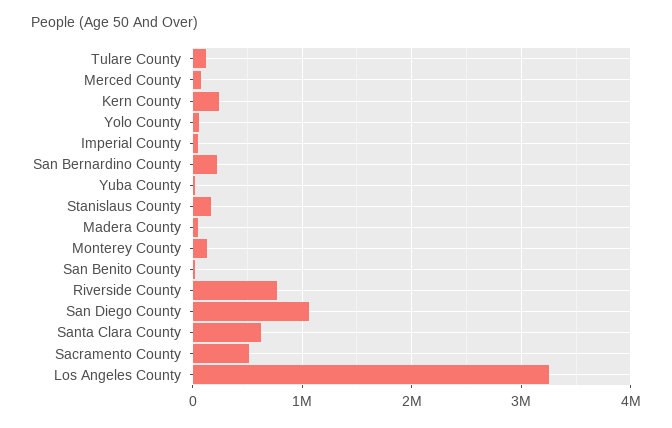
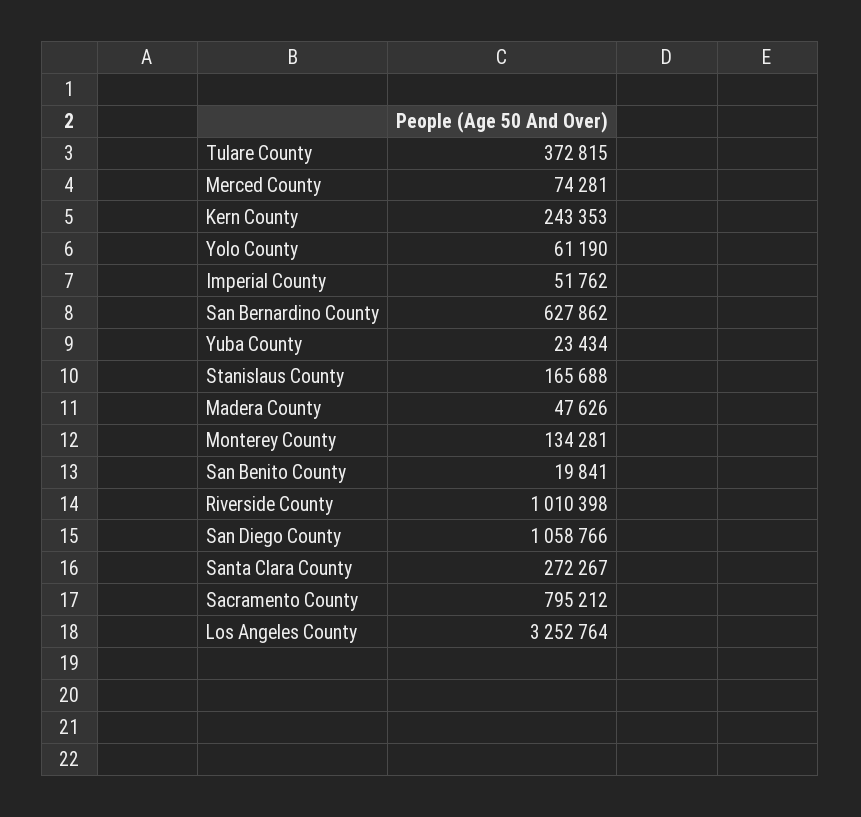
  {
-   "Tulare County": 100000,
+   "Tulare County": 372815,
    "Merced County": 74281,
    "Kern County": 243353,
    "Yolo County": 61190,
    "Imperial County": 51762,
-   "San Bernardino County": 200000,
+   "San Bernardino County": 627862,
    "Yuba County": 23434,
    "Stanislaus County": 165688,
    "Madera County": 47626,
    "Monterey County": 134281,
    "San Benito County": 19841,
-   "Riverside County": 800000,
+   "Riverside County": 1010398,
    "San Diego County": 1058766,
-   "Santa Clara County": 600000,
+   "Santa Clara County": 272267,
-   "Sacramento County": 500000,
+   "Sacramento County": 795212,
    "Los Angeles County": 3252764
  }

